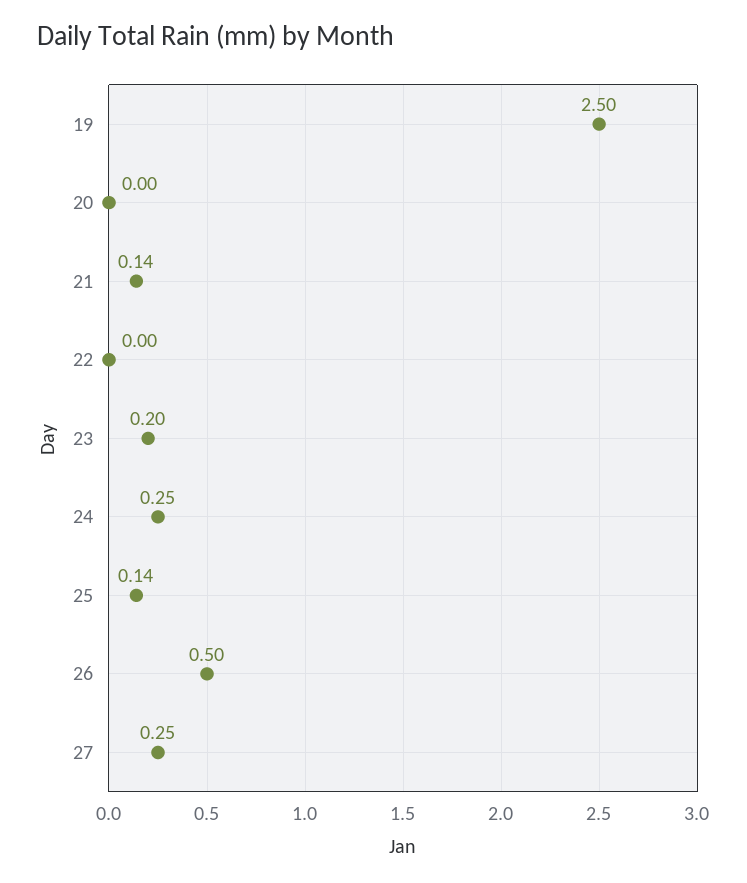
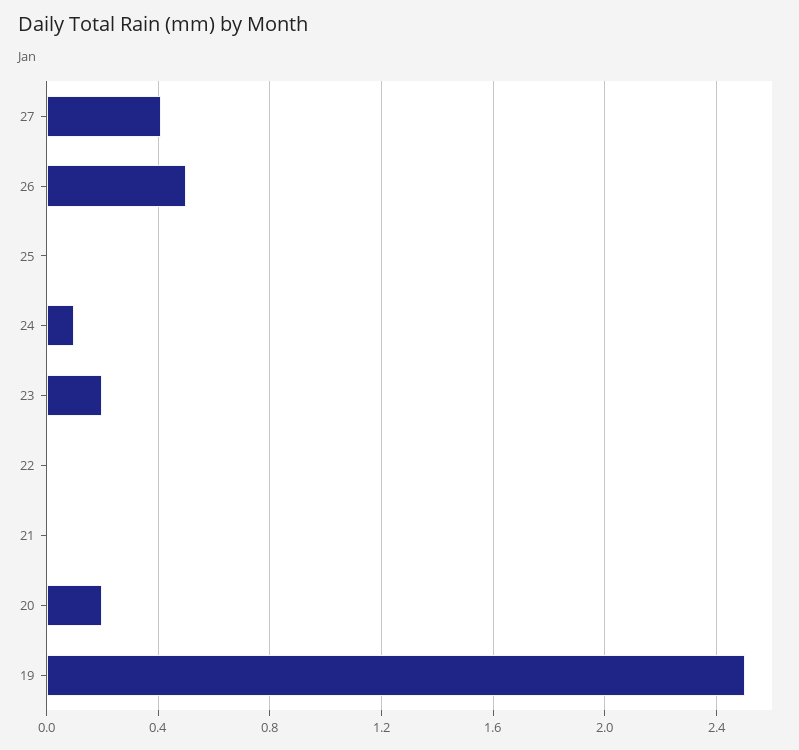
  {
    "19": 2.5,
-   "20": 0,
+   "20": 0.2,
-   "21": 0.14,
+   "21": 0,
    "22": 0,
    "23": 0.2,
-   "24": 0.25,
+   "24": 0.1,
-   "25": 0.14,
+   "25": 0,
    "26": 0.5,
-   "27": 0.25
+   "27": 0.4
  }

